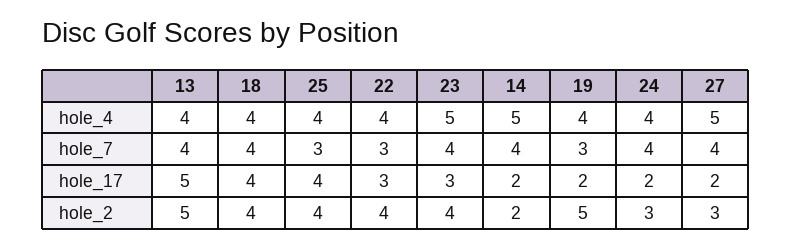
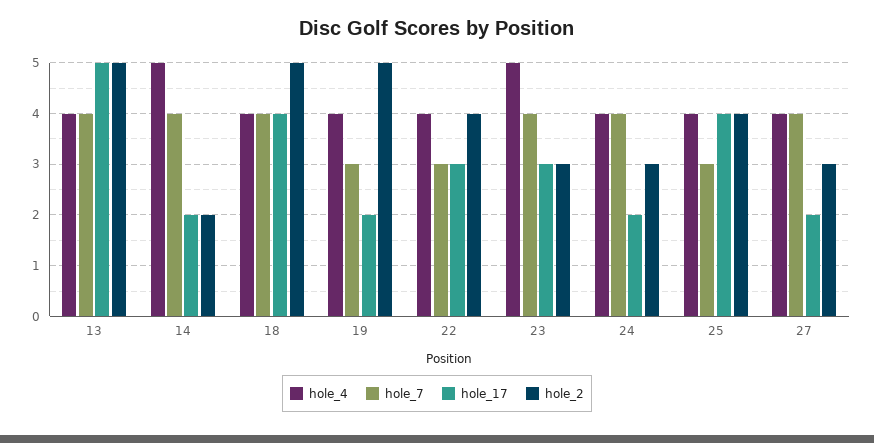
  {
    "hole_4": {
      "13": 4,
      "18": 4,
      "25": 4,
      "22": 4,
      "23": 5,
      "14": 5,
      "19": 4,
      "24": 4,
-     "27": 5
+     "27": 4
    },
    "hole_7": {
      "13": 4,
      "18": 4,
      "25": 3,
      "22": 3,
      "23": 4,
      "14": 4,
      "19": 3,
      "24": 4,
      "27": 4
    },
    "hole_17": {
      "13": 5,
      "18": 4,
      "25": 4,
      "22": 3,
      "23": 3,
      "14": 2,
      "19": 2,
      "24": 2,
      "27": 2
    },
    "hole_2": {
      "13": 5,
-     "18": 4,
+     "18": 5,
      "25": 4,
      "22": 4,
-     "23": 4,
+     "23": 3,
      "14": 2,
      "19": 5,
      "24": 3,
      "27": 3
    }
  }

